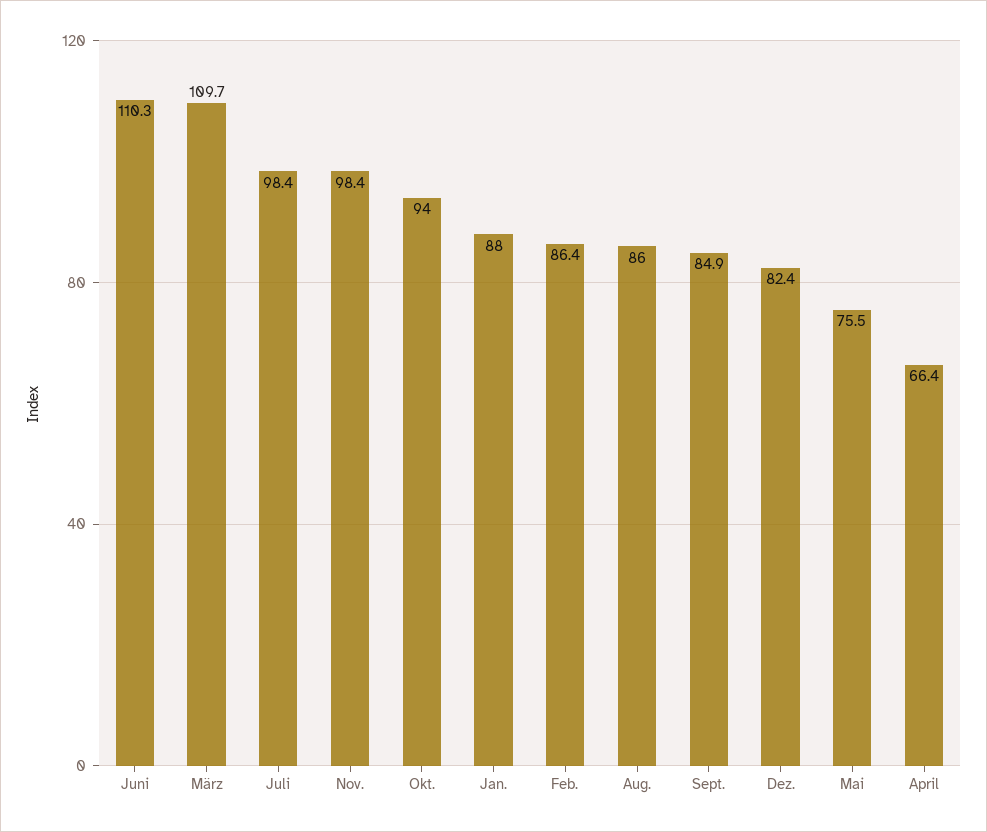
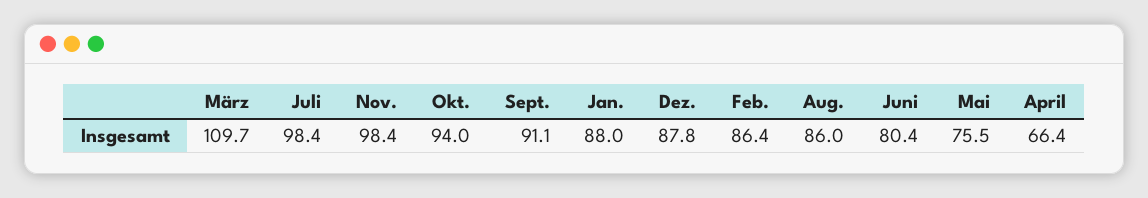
  {
-   "Juni": 110.3,
+   "Juni": 80.4,
    "März": 109.7,
    "Juli": 98.4,
    "Nov.": 98.4,
    "Okt.": 94,
    "Jan.": 88,
    "Feb.": 86.4,
    "Aug.": 86,
-   "Sept.": 84.9,
+   "Sept.": 91.1,
-   "Dez.": 82.4,
+   "Dez.": 87.8,
    "Mai": 75.5,
    "April": 66.4
  }

